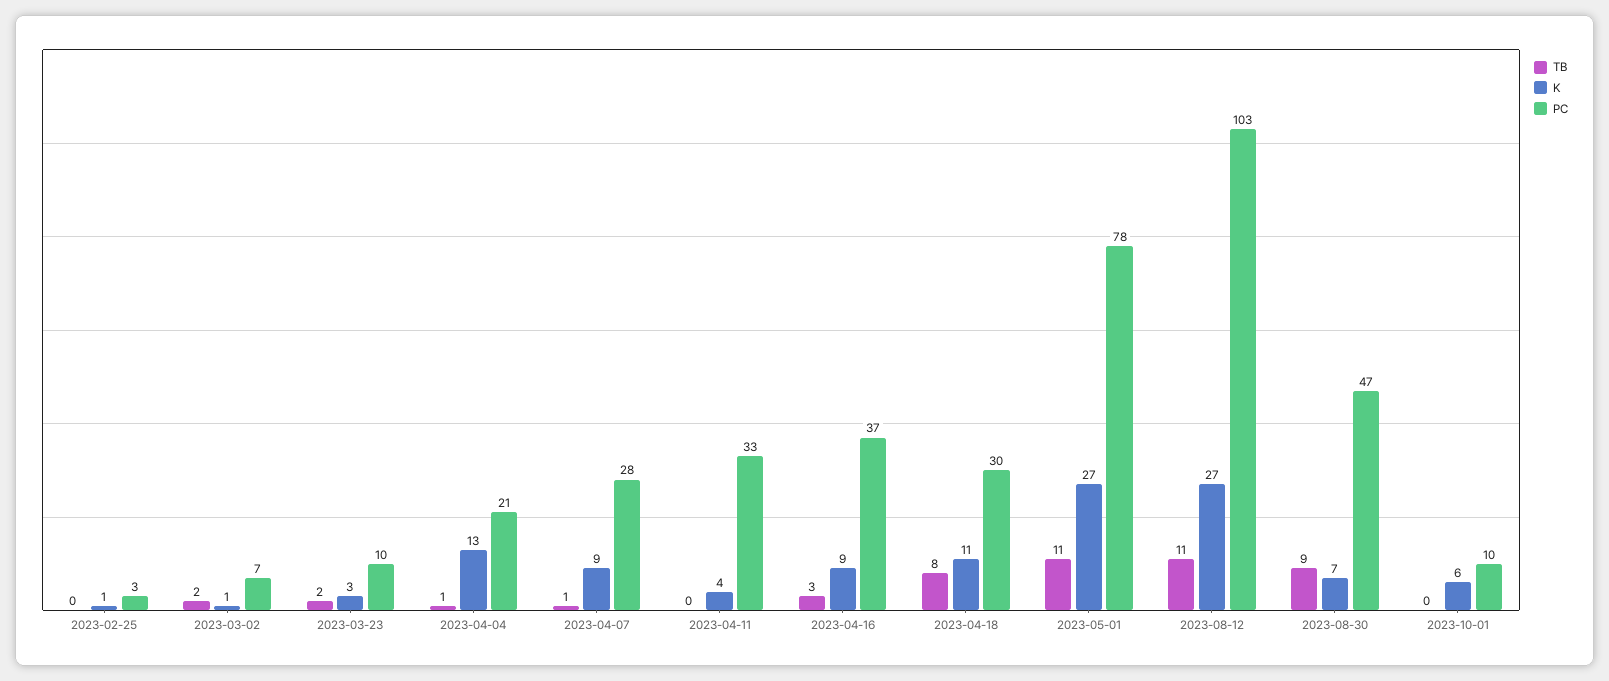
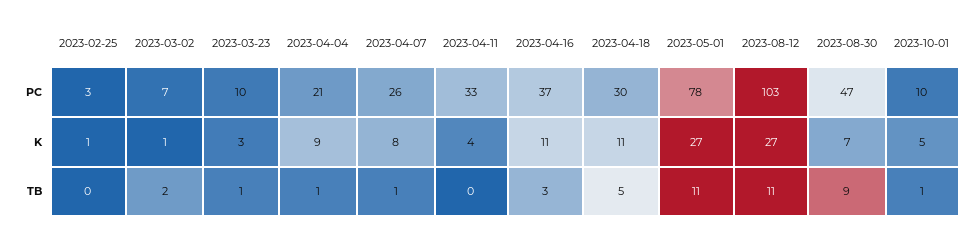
  {
    "TB": {
      "2023-02-25": 0,
      "2023-03-02": 2,
-     "2023-03-23": 2,
+     "2023-03-23": 1,
      "2023-04-04": 1,
      "2023-04-07": 1,
      "2023-04-11": 0,
      "2023-04-16": 3,
-     "2023-04-18": 8,
+     "2023-04-18": 5,
      "2023-05-01": 11,
      "2023-08-12": 11,
      "2023-08-30": 9,
-     "2023-10-01": 0
+     "2023-10-01": 1
    },
    "K": {
      "2023-02-25": 1,
      "2023-03-02": 1,
      "2023-03-23": 3,
-     "2023-04-04": 13,
+     "2023-04-04": 9,
-     "2023-04-07": 9,
+     "2023-04-07": 8,
      "2023-04-11": 4,
-     "2023-04-16": 9,
+     "2023-04-16": 11,
      "2023-04-18": 11,
      "2023-05-01": 27,
      "2023-08-12": 27,
      "2023-08-30": 7,
-     "2023-10-01": 6
+     "2023-10-01": 5
    },
    "PC": {
      "2023-02-25": 3,
      "2023-03-02": 7,
      "2023-03-23": 10,
      "2023-04-04": 21,
-     "2023-04-07": 28,
+     "2023-04-07": 26,
      "2023-04-11": 33,
      "2023-04-16": 37,
      "2023-04-18": 30,
      "2023-05-01": 78,
      "2023-08-12": 103,
      "2023-08-30": 47,
      "2023-10-01": 10
    }
  }

